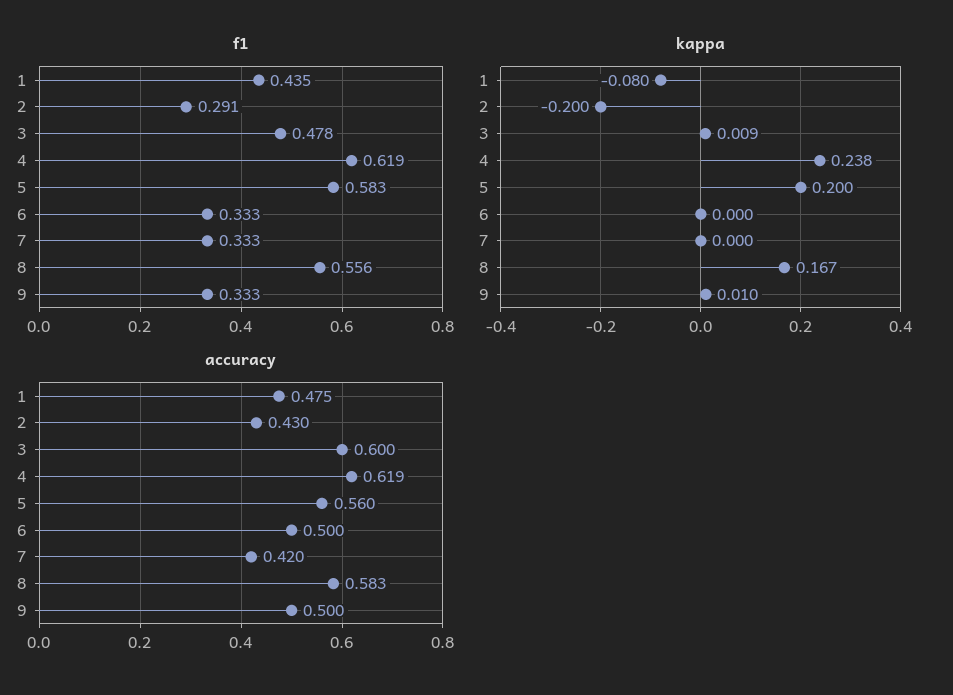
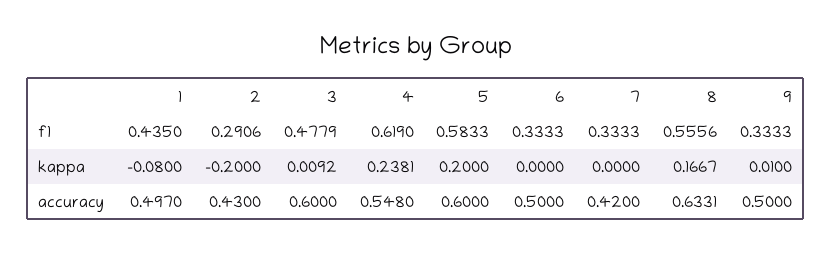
  {
    "f1": {
      "1": 0.435,
      "2": 0.2906,
      "3": 0.4779,
      "4": 0.619,
      "5": 0.5833,
      "6": 0.3333,
      "7": 0.3333,
      "8": 0.5556,
      "9": 0.3333
    },
    "kappa": {
      "1": -0.08,
      "2": -0.2,
      "3": 0.0092,
      "4": 0.2381,
      "5": 0.2,
      "6": 0,
      "7": 0,
      "8": 0.1667,
      "9": 0.01
    },
    "accuracy": {
-     "1": 0.475,
+     "1": 0.497,
      "2": 0.43,
      "3": 0.6,
-     "4": 0.619,
+     "4": 0.548,
-     "5": 0.56,
+     "5": 0.6,
      "6": 0.5,
      "7": 0.42,
-     "8": 0.583,
+     "8": 0.6331,
      "9": 0.5
    }
  }

